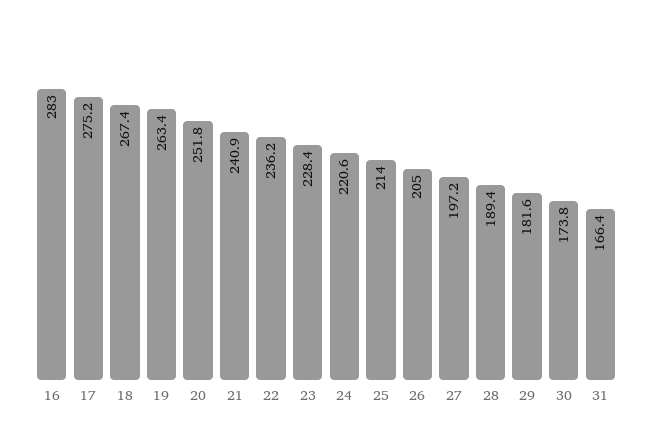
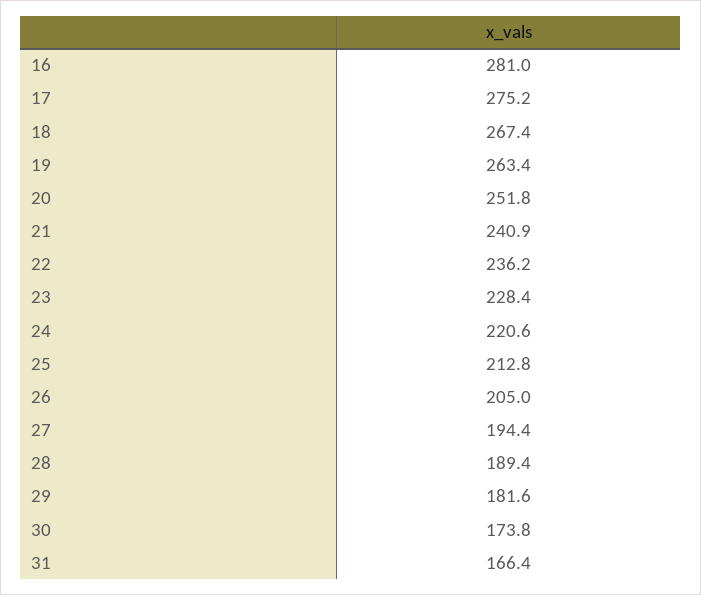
  {
-   "16": 283,
+   "16": 281,
    "17": 275.2,
    "18": 267.4,
    "19": 263.4,
    "20": 251.8,
    "21": 240.9,
    "22": 236.2,
    "23": 228.4,
    "24": 220.6,
-   "25": 214,
+   "25": 212.8,
    "26": 205,
-   "27": 197.2,
+   "27": 194.4,
    "28": 189.4,
    "29": 181.6,
    "30": 173.8,
    "31": 166.4
  }

